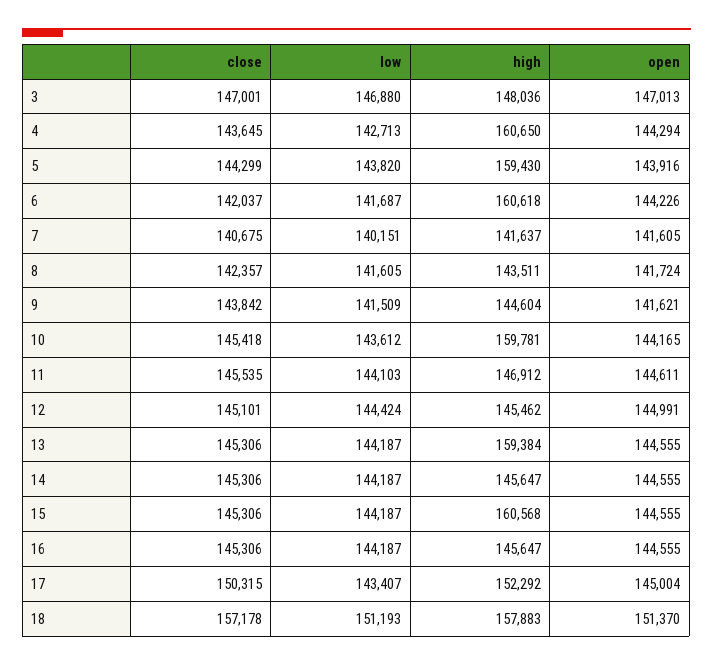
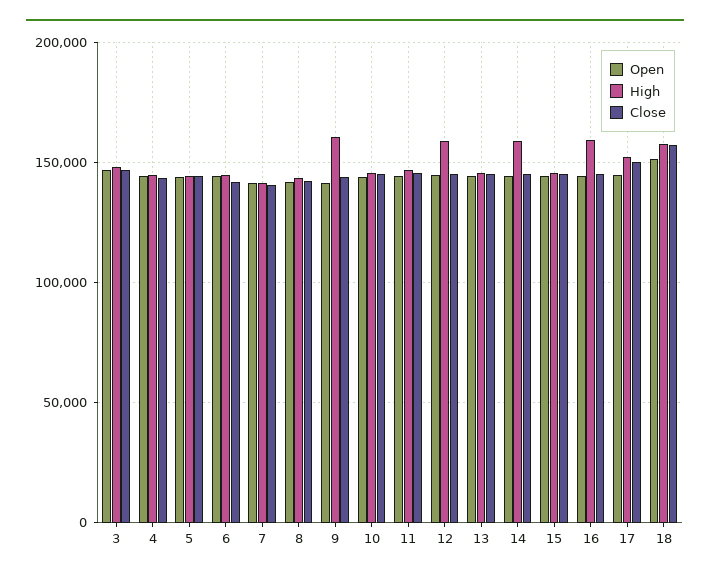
  {
    "close": {
      "3": 147001,
      "4": 143645,
      "5": 144299,
      "6": 142037,
      "7": 140675,
      "8": 142357,
      "9": 143842,
      "10": 145418,
      "11": 145535,
      "12": 145101,
      "13": 145306,
      "14": 145306,
      "15": 145306,
      "16": 145306,
      "17": 150315,
      "18": 157178
    },
-   "low": {
-     "3": 146880,
-     "4": 142713,
-     "5": 143820,
-     "6": 141687,
-     "7": 140151,
-     "8": 141605,
-     "9": 141509,
-     "10": 143612,
-     "11": 144103,
-     "12": 144424,
-     "13": 144187,
-     "14": 144187,
-     "15": 144187,
-     "16": 144187,
-     "17": 143407,
-     "18": 151193
-   },
    "high": {
      "3": 148036,
-     "4": 160650,
+     "4": 145000,
-     "5": 159430,
+     "5": 145000,
-     "6": 160618,
+     "6": 145000,
      "7": 141637,
      "8": 143511,
-     "9": 144604,
+     "9": 160000,
-     "10": 159781,
+     "10": 145000,
      "11": 146912,
-     "12": 145462,
+     "12": 160000,
-     "13": 159384,
+     "13": 145000,
-     "14": 145647,
+     "14": 160000,
-     "15": 160568,
+     "15": 145000,
-     "16": 145647,
+     "16": 160000,
      "17": 152292,
      "18": 157883
    },
    "open": {
      "3": 147013,
      "4": 144294,
      "5": 143916,
      "6": 144226,
      "7": 141605,
      "8": 141724,
      "9": 141621,
      "10": 144165,
      "11": 144611,
      "12": 144991,
      "13": 144555,
      "14": 144555,
      "15": 144555,
      "16": 144555,
      "17": 145004,
      "18": 151370
    }
  }

